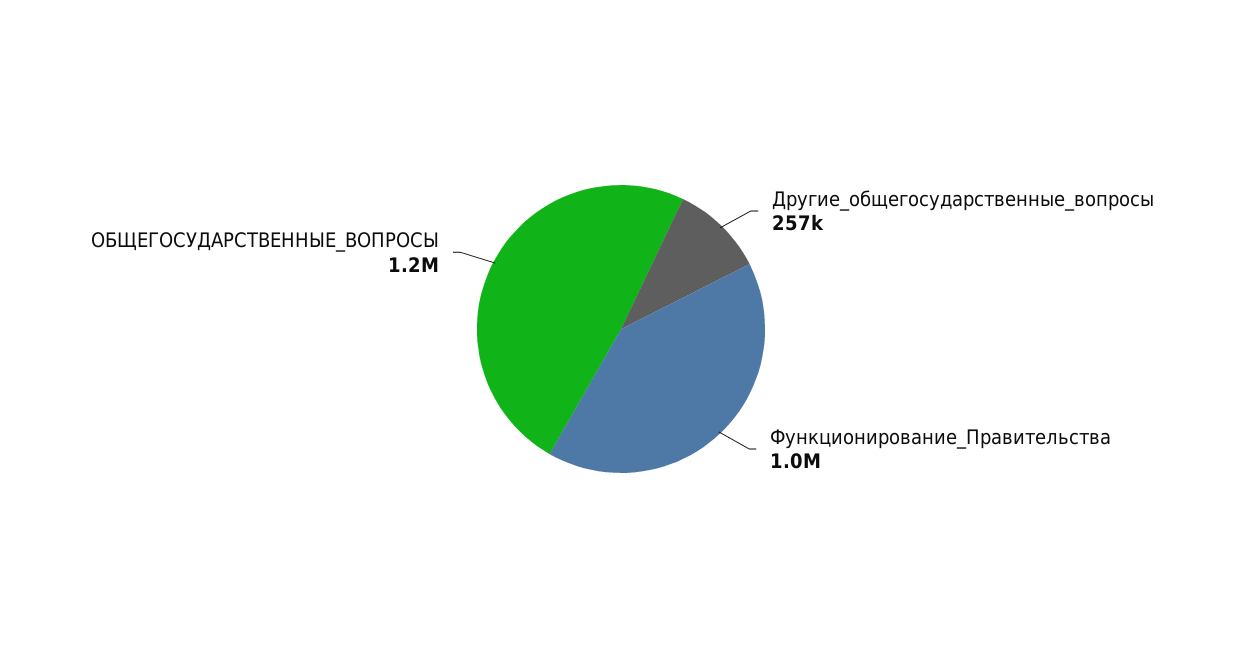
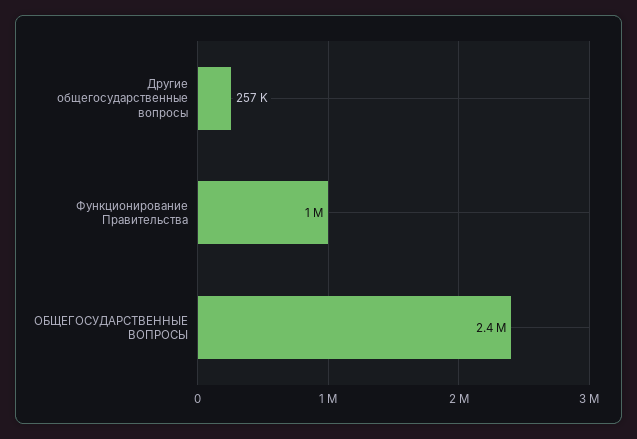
  {
    "Другие_общегосударственные_вопросы": 257000,
    "Функционирование_Правительства": 1000000,
-   "ОБЩЕГОСУДАРСТВЕННЫЕ_ВОПРОСЫ": 1200000
+   "ОБЩЕГОСУДАРСТВЕННЫЕ_ВОПРОСЫ": 2400000
  }

